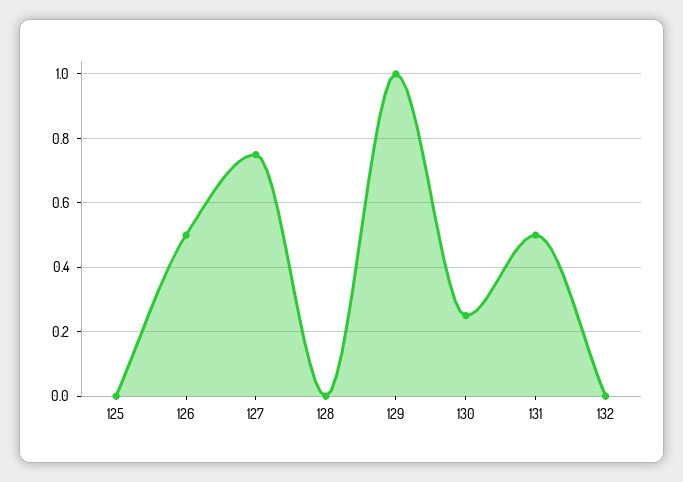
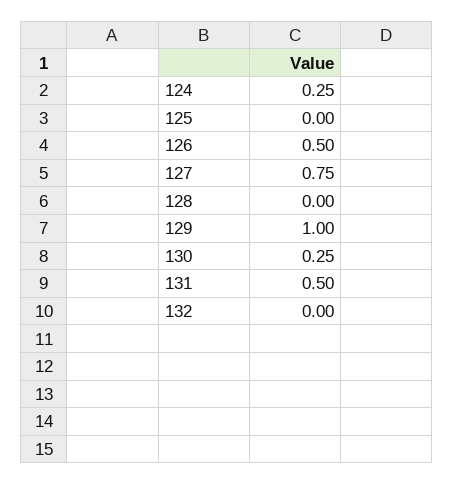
  {
    "125": 0,
    "126": 0.5,
    "127": 0.75,
    "128": 0,
    "129": 1,
    "130": 0.25,
    "131": 0.5,
-   "132": 0
+   "132": 0,
+   "124": 0.25
  }

